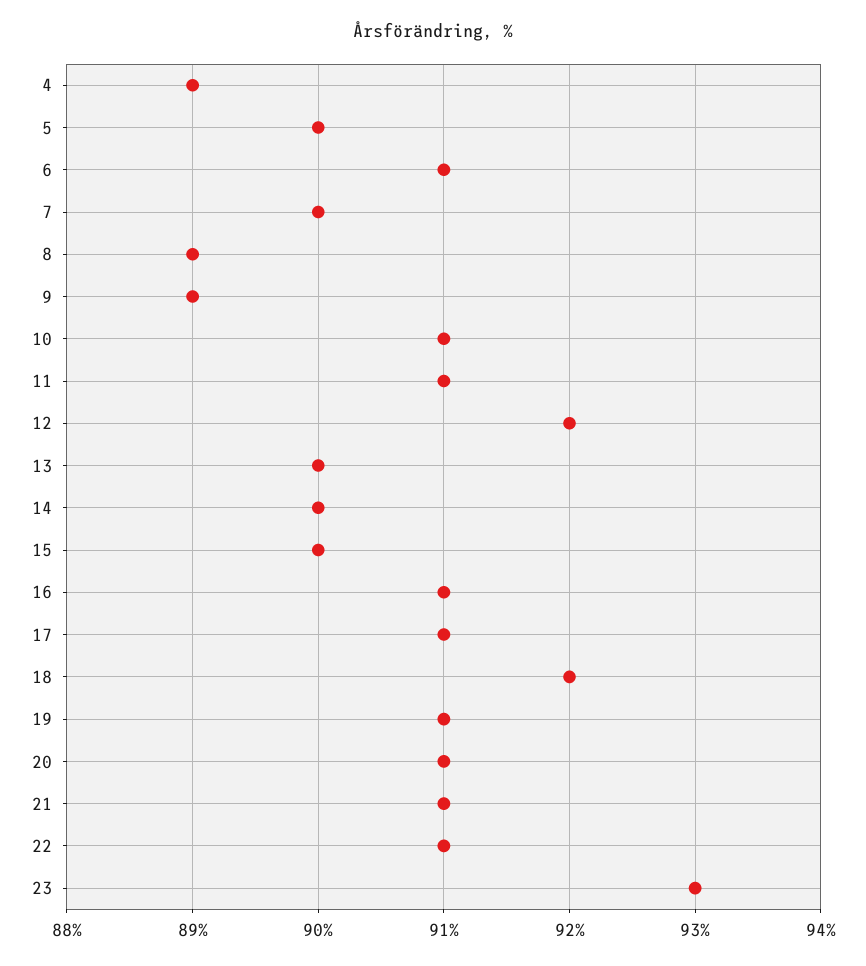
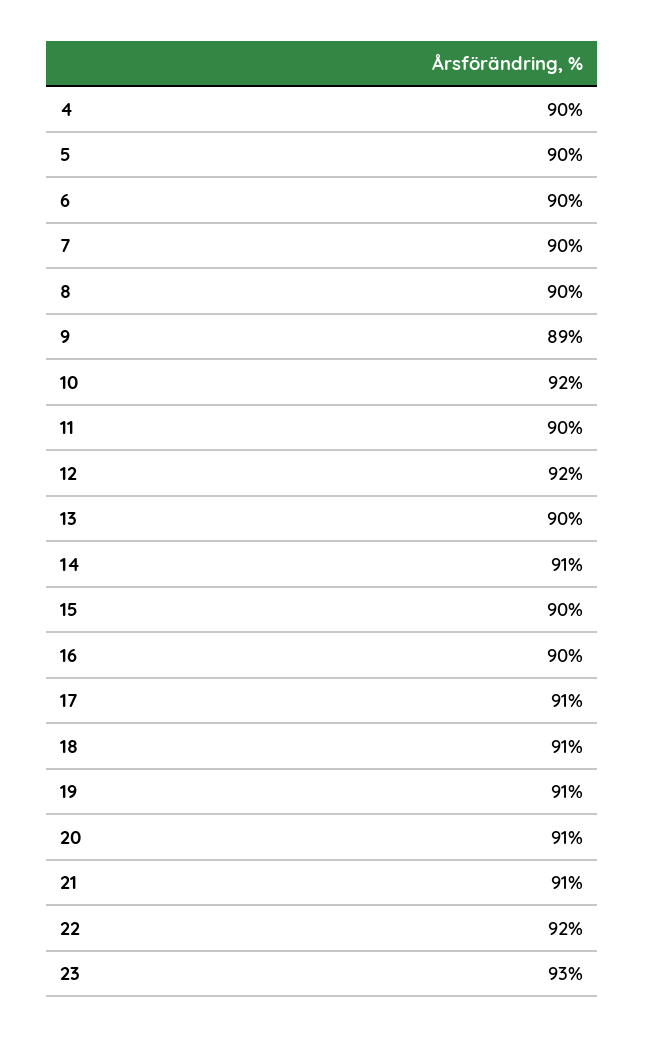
  {
-   "4": 89,
+   "4": 90,
    "5": 90,
-   "6": 91,
+   "6": 90,
    "7": 90,
-   "8": 89,
+   "8": 90,
    "9": 89,
-   "10": 91,
+   "10": 92,
-   "11": 91,
+   "11": 90,
    "12": 92,
    "13": 90,
-   "14": 90,
+   "14": 91,
    "15": 90,
-   "16": 91,
+   "16": 90,
    "17": 91,
-   "18": 92,
+   "18": 91,
    "19": 91,
    "20": 91,
    "21": 91,
-   "22": 91,
+   "22": 92,
    "23": 93
  }

